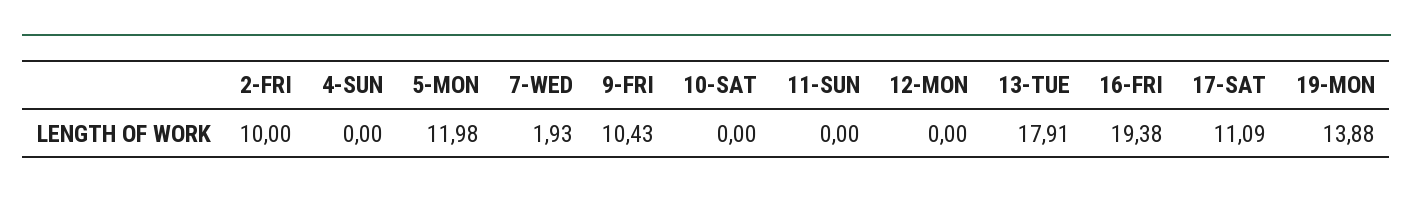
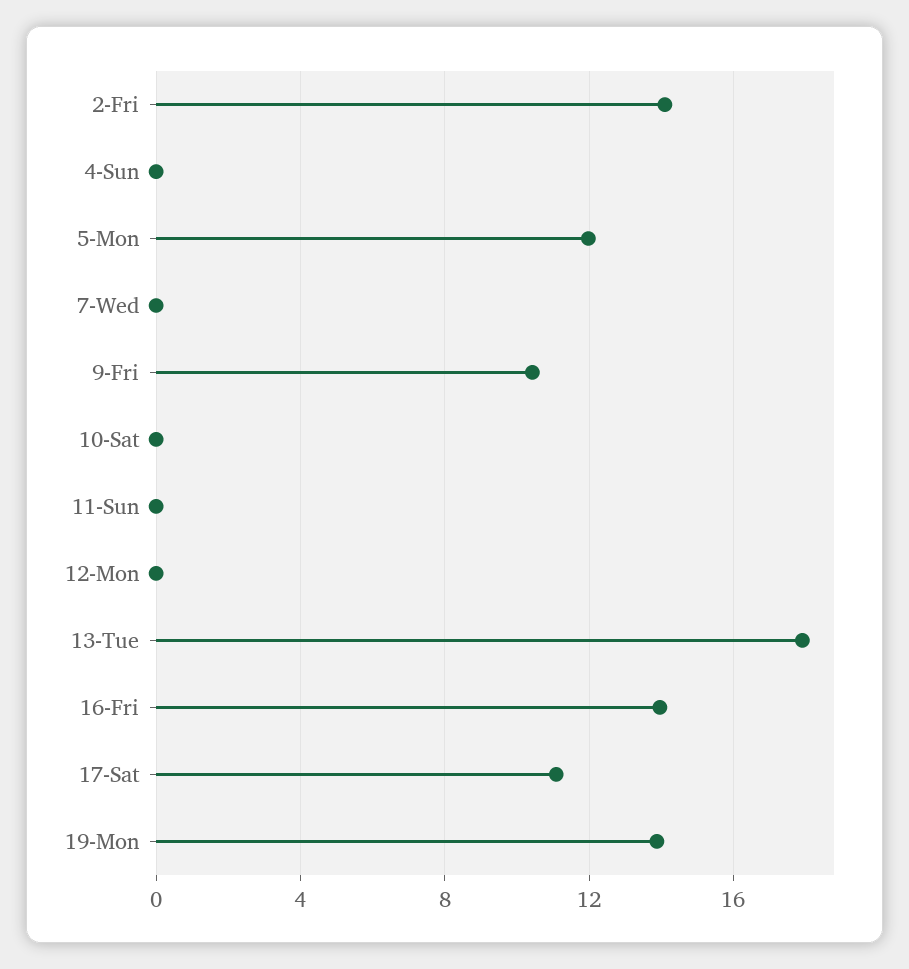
  {
-   "2-FRI": 10,
+   "2-FRI": 14,
    "4-SUN": 0,
    "5-MON": 11.98,
-   "7-WED": 1.93,
+   "7-WED": 0,
    "9-FRI": 10.43,
    "10-SAT": 0,
    "11-SUN": 0,
    "12-MON": 0,
    "13-TUE": 17.91,
-   "16-FRI": 19.38,
+   "16-FRI": 14,
    "17-SAT": 11.09,
    "19-MON": 13.88
  }

